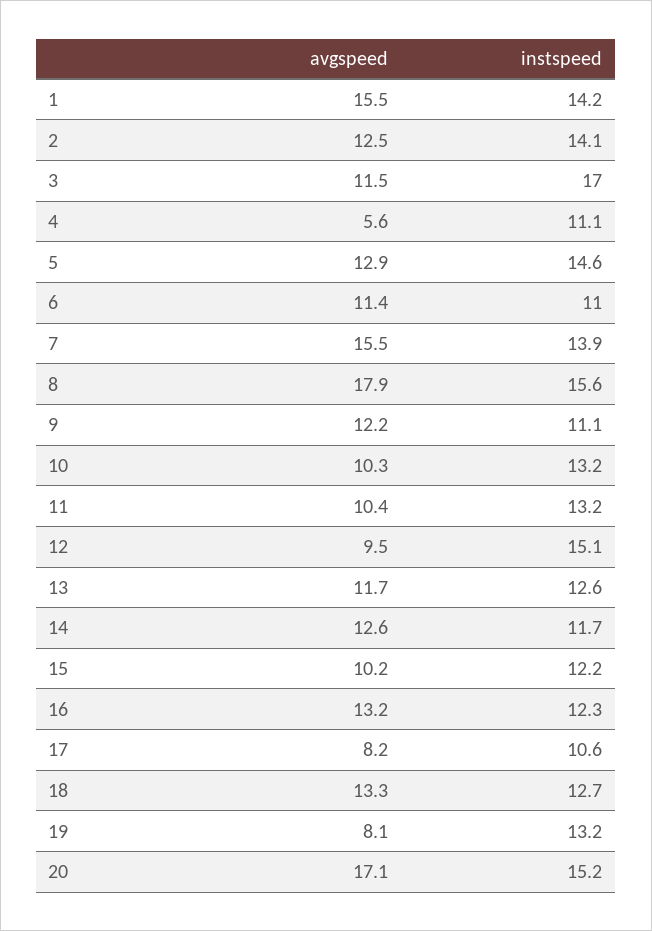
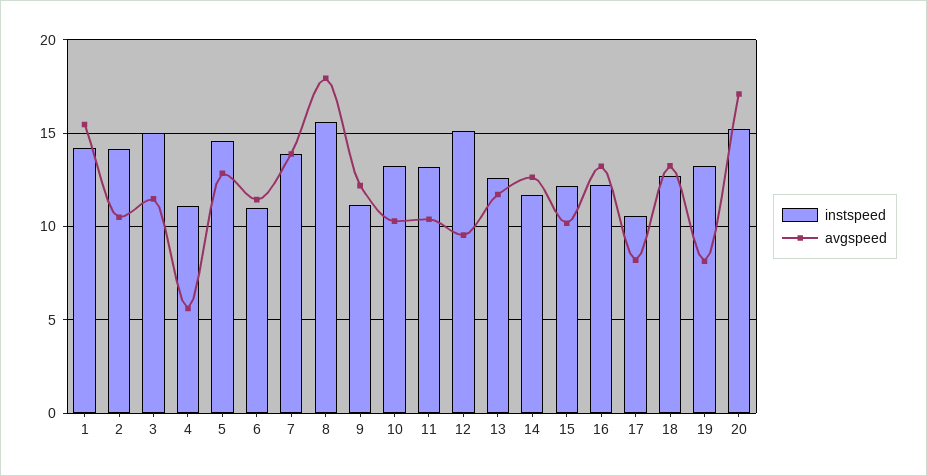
  {
    "avgspeed": {
      "1": 15.5,
-     "2": 12.5,
+     "2": 10.5,
      "3": 11.5,
      "4": 5.6,
      "5": 12.9,
      "6": 11.4,
-     "7": 15.5,
+     "7": 14,
      "8": 17.9,
      "9": 12.2,
      "10": 10.3,
      "11": 10.4,
      "12": 9.5,
      "13": 11.7,
      "14": 12.6,
      "15": 10.2,
      "16": 13.2,
      "17": 8.2,
      "18": 13.3,
      "19": 8.1,
      "20": 17.1
    },
    "instspeed": {
      "1": 14.2,
      "2": 14.1,
-     "3": 17,
+     "3": 15,
      "4": 11.1,
      "5": 14.6,
      "6": 11,
      "7": 13.9,
      "8": 15.6,
      "9": 11.1,
      "10": 13.2,
      "11": 13.2,
      "12": 15.1,
      "13": 12.6,
      "14": 11.7,
      "15": 12.2,
      "16": 12.3,
      "17": 10.6,
      "18": 12.7,
      "19": 13.2,
      "20": 15.2
    }
  }

